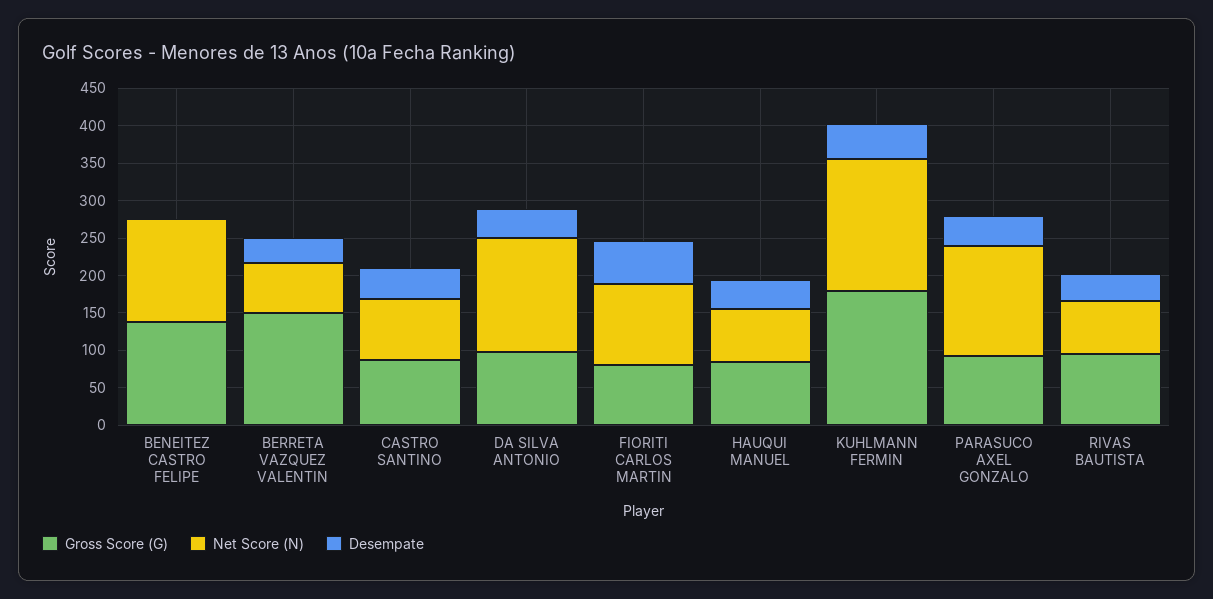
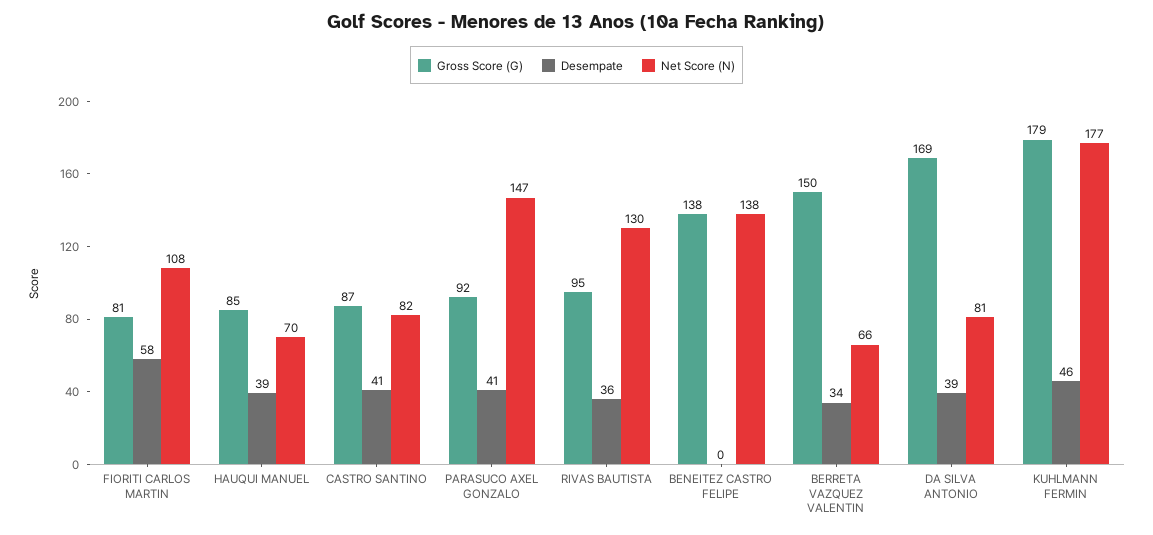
  {
    "Gross Score (G)": {
      "BENEITEZ CASTRO FELIPE": 138,
      "BERRETA VAZQUEZ VALENTIN": 150,
      "CASTRO SANTINO": 87,
-     "DA SILVA ANTONIO": 100,
+     "DA SILVA ANTONIO": 169,
      "FIORITI CARLOS MARTIN": 81,
      "HAUQUI MANUEL": 85,
      "KUHLMANN FERMIN": 179,
      "PARASUCO AXEL GONZALO": 92,
      "RIVAS BAUTISTA": 95
    },
    "Net Score (N)": {
      "BENEITEZ CASTRO FELIPE": 138,
      "BERRETA VAZQUEZ VALENTIN": 66,
      "CASTRO SANTINO": 82,
-     "DA SILVA ANTONIO": 150,
+     "DA SILVA ANTONIO": 81,
      "FIORITI CARLOS MARTIN": 108,
      "HAUQUI MANUEL": 70,
      "KUHLMANN FERMIN": 177,
      "PARASUCO AXEL GONZALO": 147,
-     "RIVAS BAUTISTA": 75
+     "RIVAS BAUTISTA": 130
    },
    "Desempate": {
      "BENEITEZ CASTRO FELIPE": 0,
      "BERRETA VAZQUEZ VALENTIN": 34,
      "CASTRO SANTINO": 41,
      "DA SILVA ANTONIO": 39,
      "FIORITI CARLOS MARTIN": 58,
      "HAUQUI MANUEL": 39,
      "KUHLMANN FERMIN": 46,
      "PARASUCO AXEL GONZALO": 41,
      "RIVAS BAUTISTA": 36
    }
  }

